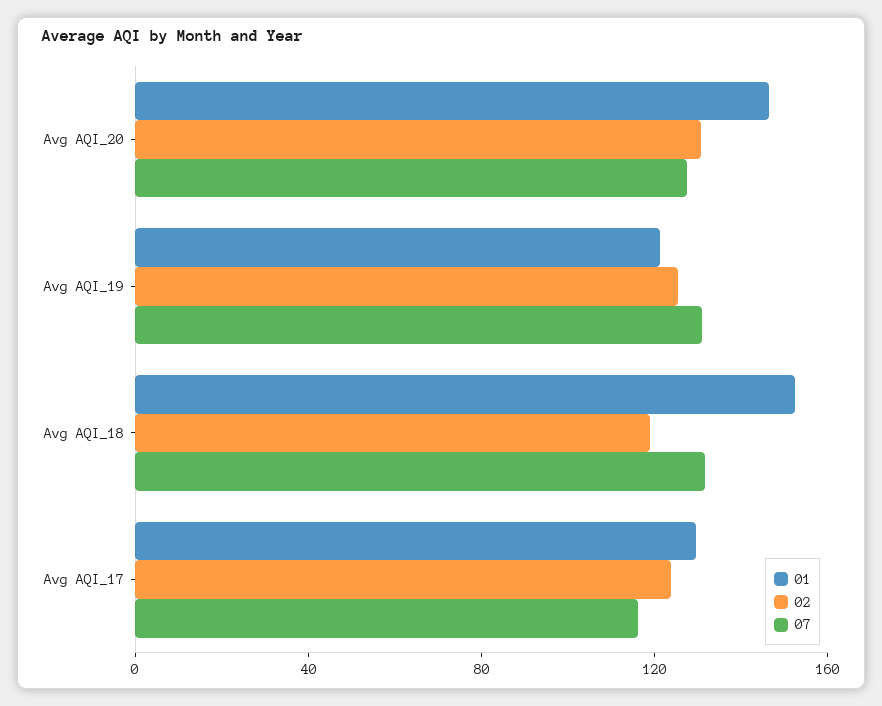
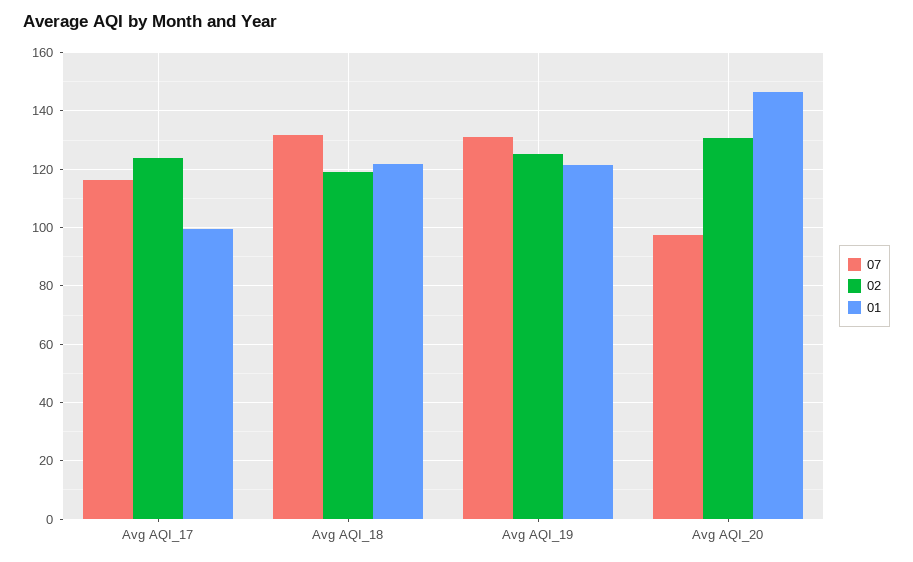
  {
    "01": {
      "Avg AQI_20": 147.5,
      "Avg AQI_19": 122.5,
-     "Avg AQI_18": 150,
+     "Avg AQI_18": 122.5,
-     "Avg AQI_17": 130
+     "Avg AQI_17": 100
    },
    "02": {
      "Avg AQI_20": 130,
      "Avg AQI_19": 125,
      "Avg AQI_18": 120,
      "Avg AQI_17": 122.5
    },
    "07": {
-     "Avg AQI_20": 130,
+     "Avg AQI_20": 97.5,
      "Avg AQI_19": 130,
      "Avg AQI_18": 132.5,
      "Avg AQI_17": 115
    }
  }

